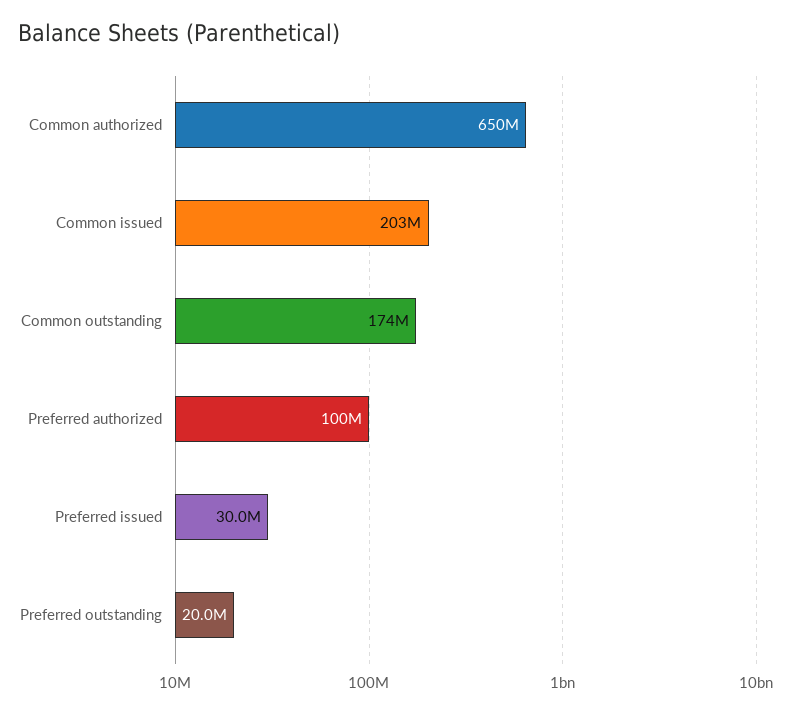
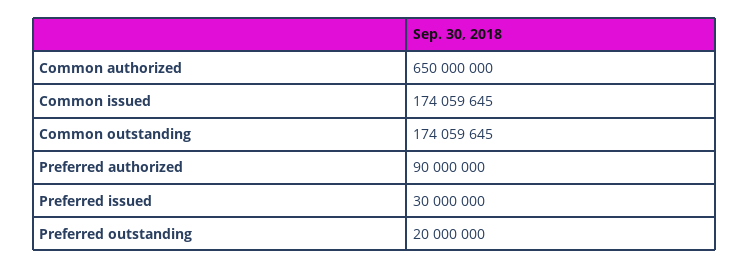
  {
    "Common authorized": 650000000,
-   "Common issued": 203000000,
+   "Common issued": 174059645,
    "Common outstanding": 174059645,
-   "Preferred authorized": 100000000,
+   "Preferred authorized": 90000000,
    "Preferred issued": 30000000,
    "Preferred outstanding": 20000000
  }

